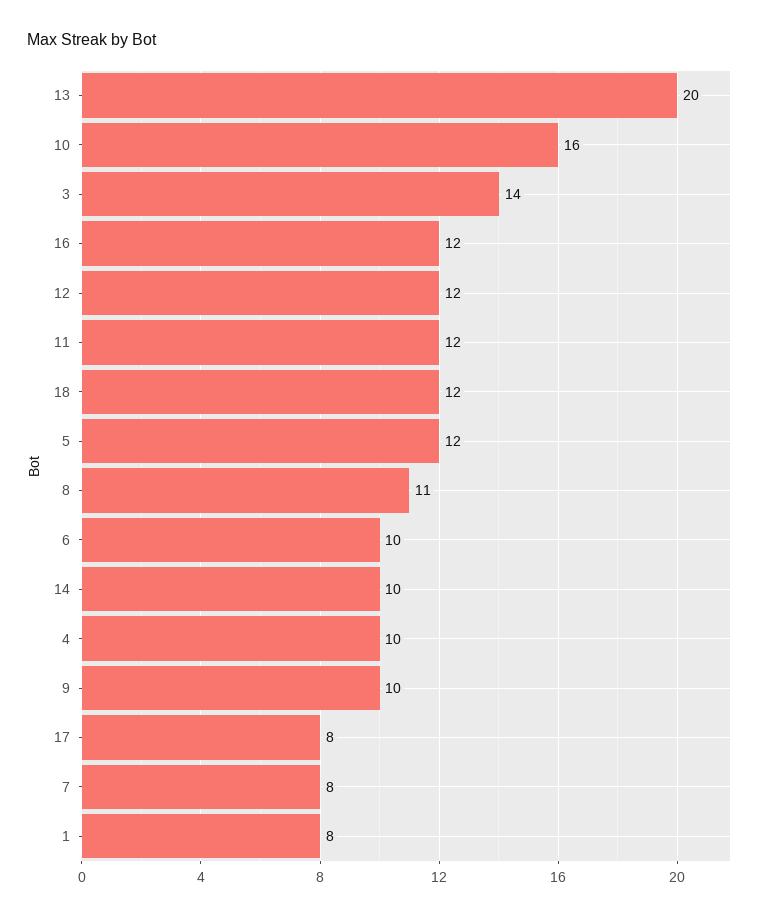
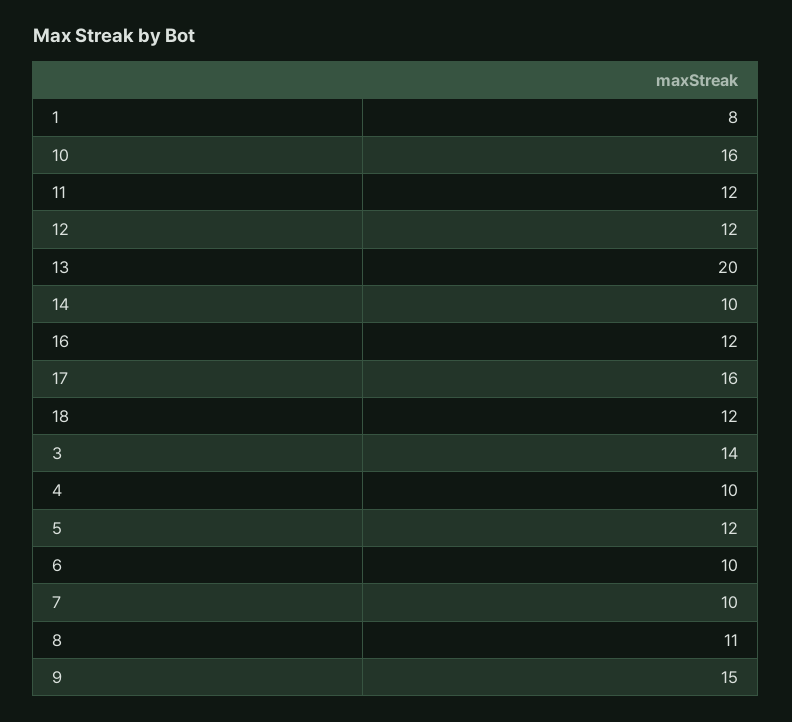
  {
    "13": 20,
    "10": 16,
    "3": 14,
    "16": 12,
    "12": 12,
    "11": 12,
    "18": 12,
    "5": 12,
    "8": 11,
    "6": 10,
    "14": 10,
    "4": 10,
-   "9": 10,
+   "9": 15,
-   "17": 8,
+   "17": 16,
-   "7": 8,
+   "7": 10,
    "1": 8
  }

